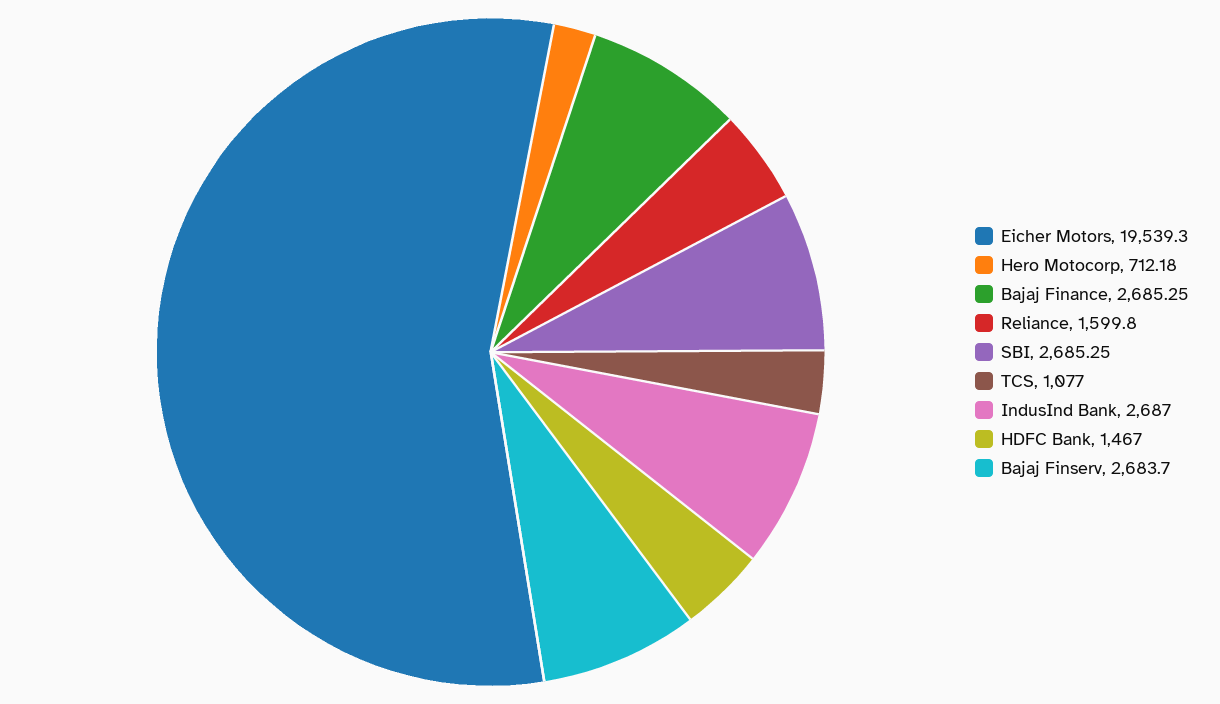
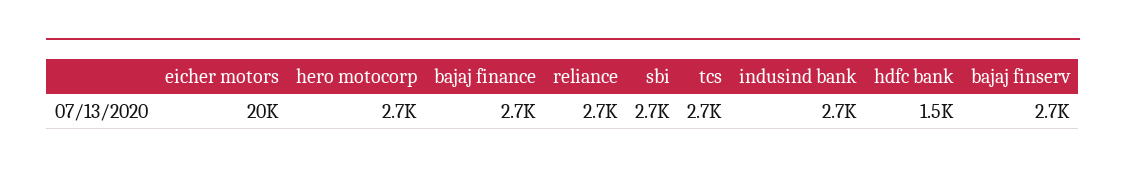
  {
    "Eicher Motors": 19539.3,
-   "Hero Motocorp": 712.18,
+   "Hero Motocorp": 2700,
    "Bajaj Finance": 2685.25,
-   "Reliance": 1599.8,
+   "Reliance": 2700,
    "SBI": 2685.25,
-   "TCS": 1077,
+   "TCS": 2700,
    "IndusInd Bank": 2687,
    "HDFC Bank": 1467,
    "Bajaj Finserv": 2683.7
  }

